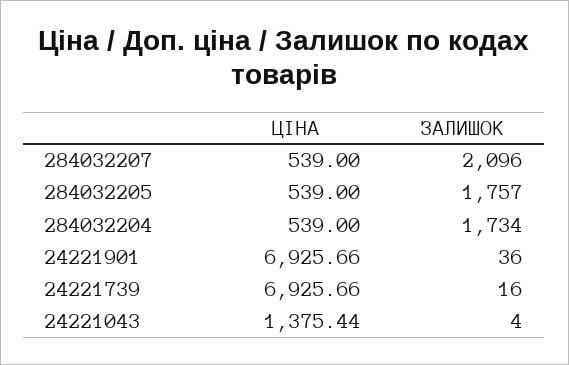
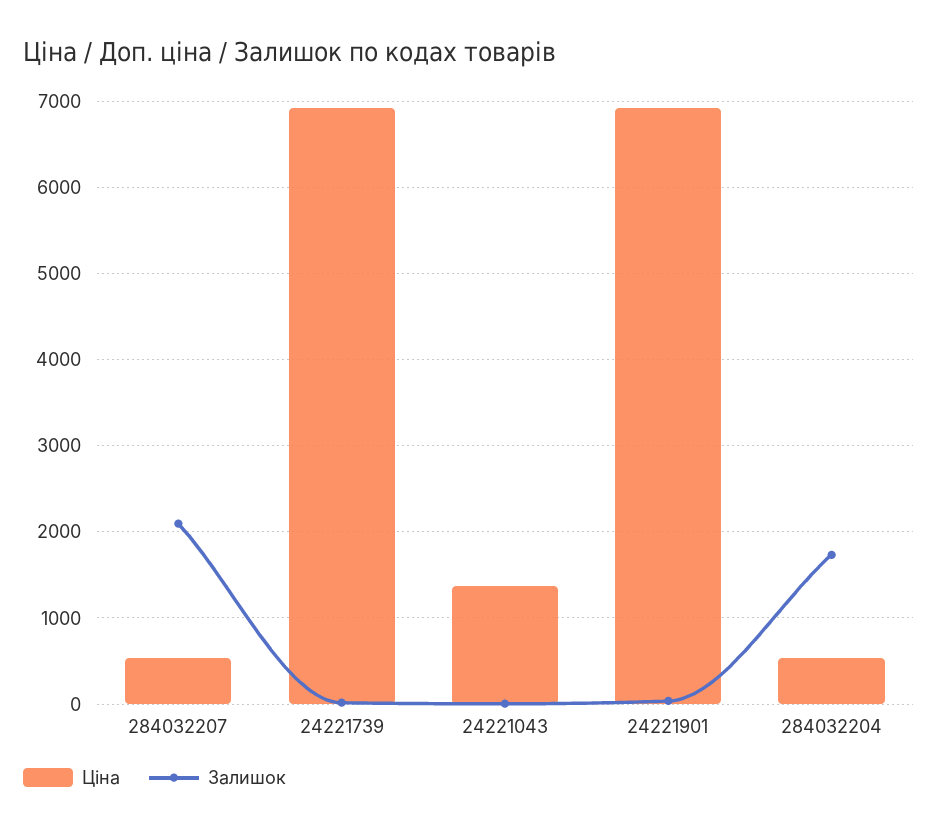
  {
    "ЦІНА": {
      "284032207": 539,
-     "284032205": 539,
      "284032204": 539,
      "24221901": 6925.66,
      "24221739": 6925.66,
      "24221043": 1375.44
    },
    "ЗАЛИШОК": {
      "284032207": 2096,
-     "284032205": 1757,
      "284032204": 1734,
      "24221901": 36,
      "24221739": 16,
      "24221043": 4
    }
  }

